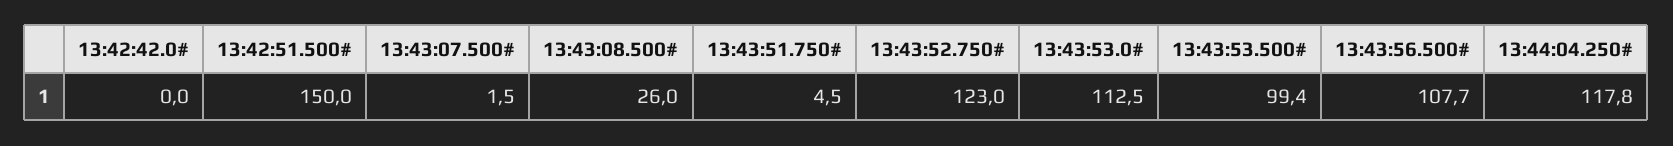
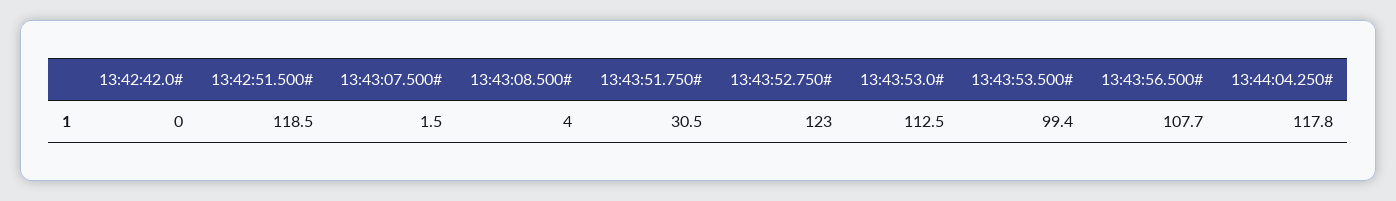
  {
    "13:42:42.0#": 0,
-   "13:42:51.500#": 150,
+   "13:42:51.500#": 118.5,
    "13:43:07.500#": 1.5,
-   "13:43:08.500#": 26,
+   "13:43:08.500#": 4,
-   "13:43:51.750#": 4.5,
+   "13:43:51.750#": 30.5,
    "13:43:52.750#": 123,
    "13:43:53.0#": 112.5,
    "13:43:53.500#": 99.4,
    "13:43:56.500#": 107.7,
    "13:44:04.250#": 117.8
  }

